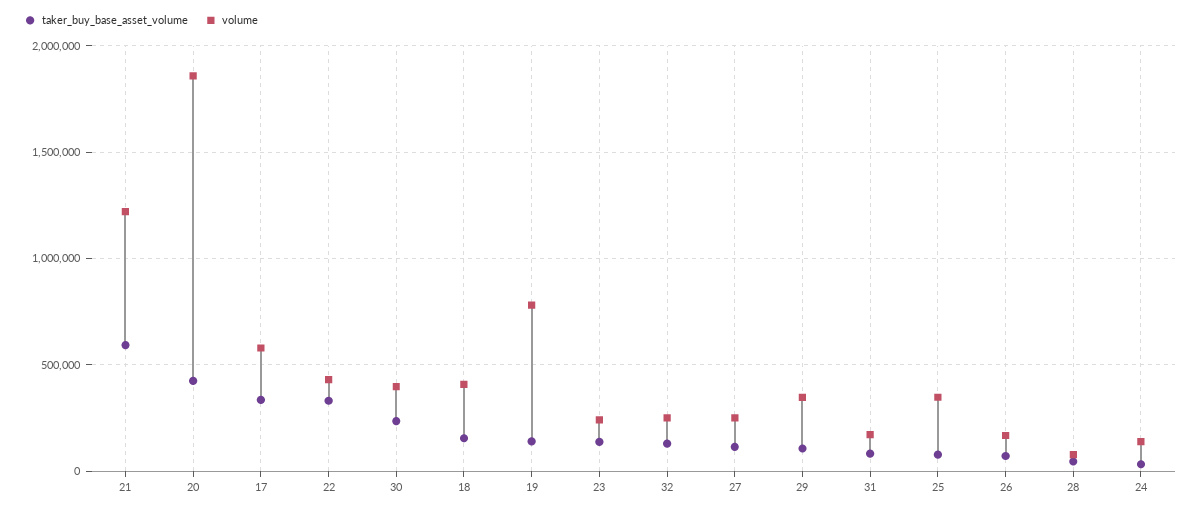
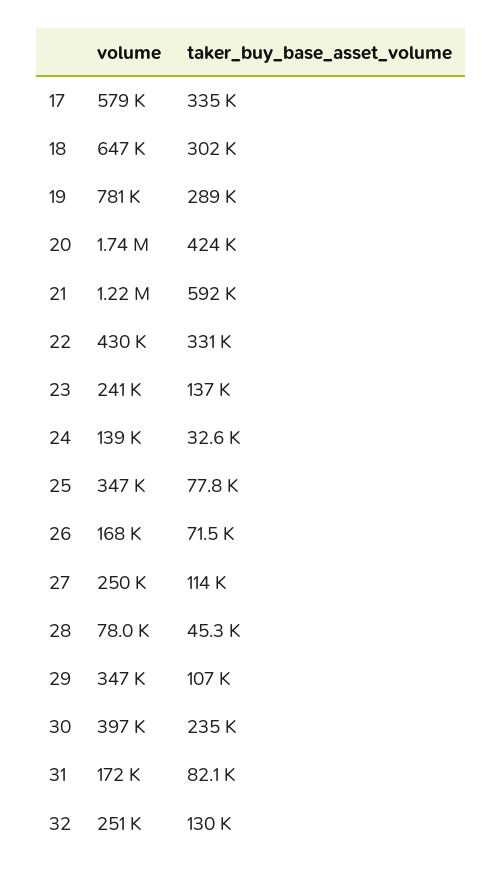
  {
    "taker_buy_base_asset_volume": {
      "21": 592000,
      "20": 424000,
      "17": 335000,
      "22": 331000,
      "30": 235000,
-     "18": 150000,
+     "18": 302000,
-     "19": 150000,
+     "19": 289000,
      "23": 137000,
      "32": 130000,
      "27": 114000,
      "29": 107000,
      "31": 82100,
      "25": 77800,
      "26": 71500,
      "28": 45300,
      "24": 32600
    },
    "volume": {
      "21": 1220000,
-     "20": 1850000,
+     "20": 1740000,
      "17": 579000,
      "22": 430000,
      "30": 397000,
-     "18": 400000,
+     "18": 647000,
      "19": 781000,
      "23": 241000,
      "32": 251000,
      "27": 250000,
      "29": 347000,
      "31": 172000,
      "25": 347000,
      "26": 168000,
      "28": 78000,
      "24": 139000
    }
  }

